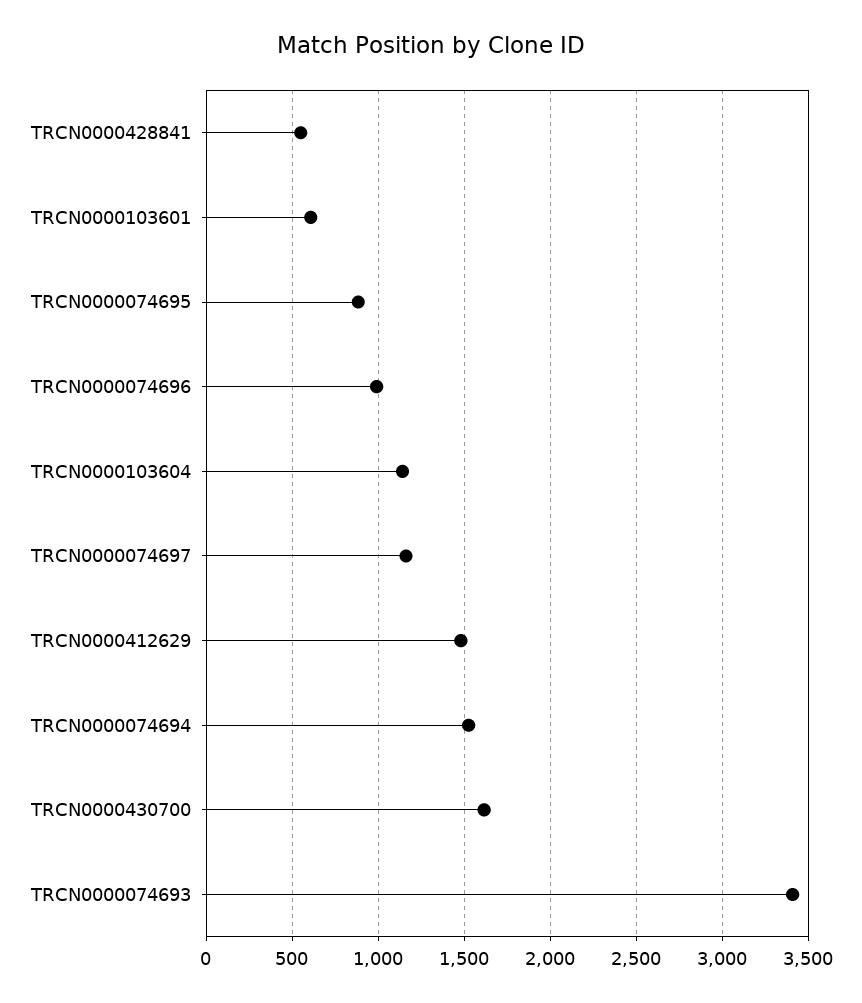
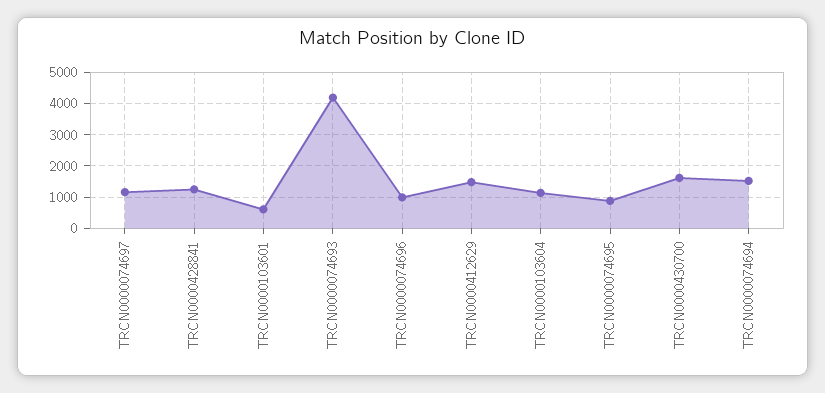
  {
-   "TRCN0000428841": 550,
+   "TRCN0000428841": 1200,
    "TRCN0000103601": 600,
    "TRCN0000074695": 900,
    "TRCN0000074696": 1000,
    "TRCN0000103604": 1150,
    "TRCN0000074697": 1150,
    "TRCN0000412629": 1500,
    "TRCN0000074694": 1550,
    "TRCN0000430700": 1600,
-   "TRCN0000074693": 3400
+   "TRCN0000074693": 4200
  }

